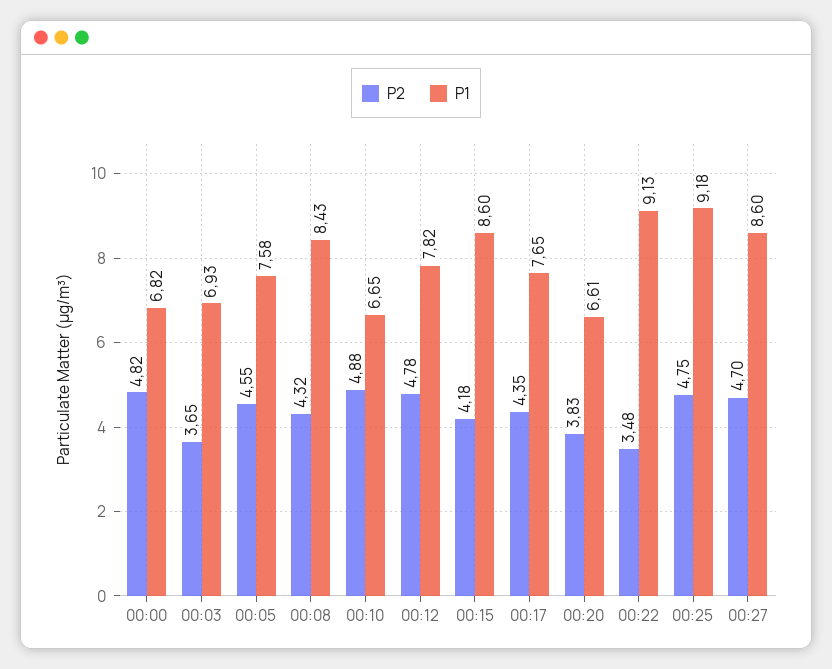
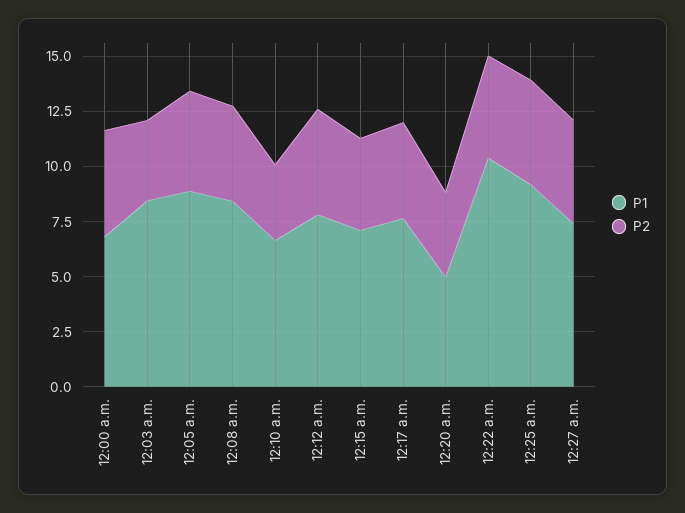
  {
    "P2": {
      "00:00": 4.82,
      "00:03": 3.65,
      "00:05": 4.55,
      "00:08": 4.32,
-     "00:10": 4.88,
+     "00:10": 3.5,
      "00:12": 4.78,
      "00:15": 4.18,
      "00:17": 4.35,
      "00:20": 3.83,
-     "00:22": 3.48,
+     "00:22": 4.5,
      "00:25": 4.75,
      "00:27": 4.7
    },
    "P1": {
      "00:00": 6.82,
-     "00:03": 6.93,
+     "00:03": 8.5,
-     "00:05": 7.58,
+     "00:05": 9,
      "00:08": 8.43,
      "00:10": 6.65,
      "00:12": 7.82,
-     "00:15": 8.6,
+     "00:15": 7,
      "00:17": 7.65,
-     "00:20": 6.61,
+     "00:20": 5,
-     "00:22": 9.13,
+     "00:22": 10.5,
      "00:25": 9.18,
-     "00:27": 8.6
+     "00:27": 7.5
    }
  }

